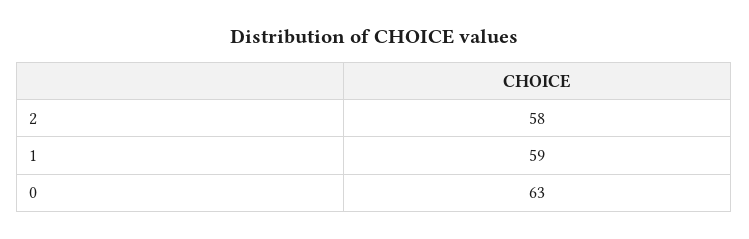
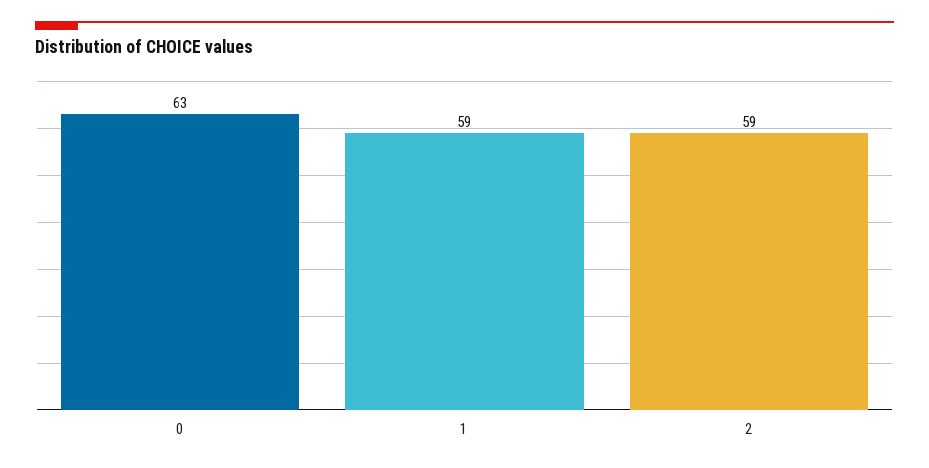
  {
-   "2": 58,
+   "2": 59,
    "1": 59,
    "0": 63
  }

